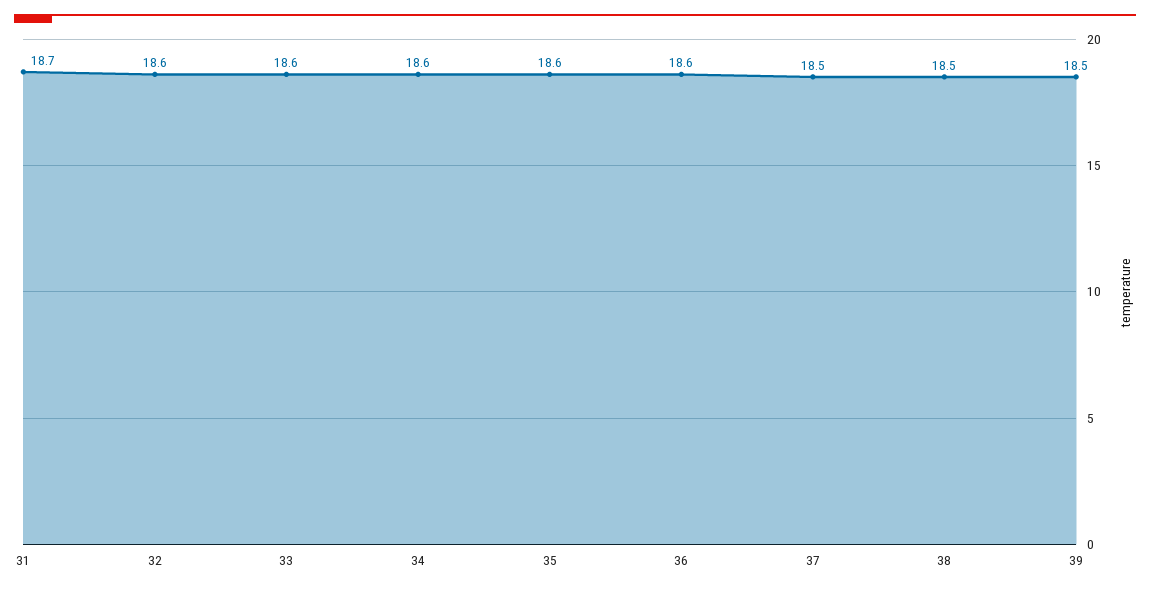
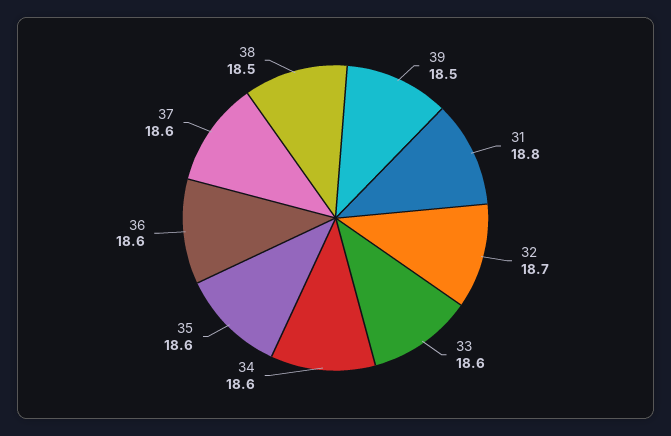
  {
-   "31": 18.7,
+   "31": 18.8,
-   "32": 18.6,
+   "32": 18.7,
    "33": 18.6,
    "34": 18.6,
    "35": 18.6,
    "36": 18.6,
-   "37": 18.5,
+   "37": 18.6,
    "38": 18.5,
    "39": 18.5
  }

